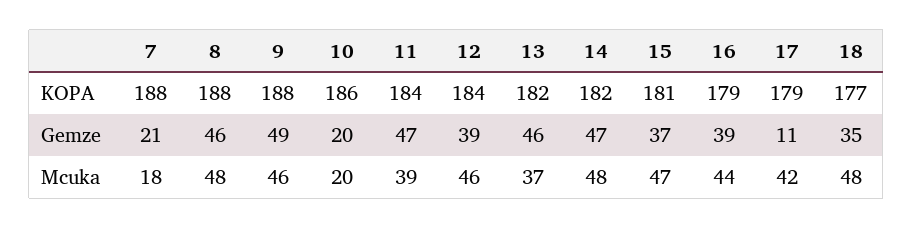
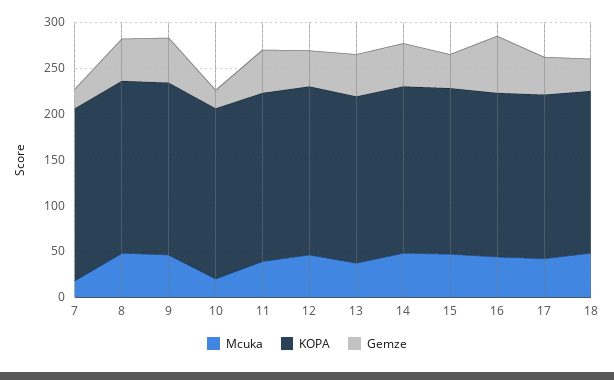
  {
    "KOPA": {
      "7": 188,
      "8": 188,
      "9": 188,
      "10": 186,
      "11": 184,
      "12": 184,
      "13": 182,
      "14": 182,
      "15": 181,
      "16": 179,
      "17": 179,
      "18": 177
    },
    "Gemze": {
      "7": 21,
      "8": 46,
      "9": 49,
      "10": 20,
      "11": 47,
      "12": 39,
      "13": 46,
      "14": 47,
      "15": 37,
-     "16": 39,
+     "16": 60,
-     "17": 11,
+     "17": 40,
      "18": 35
    },
    "Mcuka": {
      "7": 18,
      "8": 48,
      "9": 46,
      "10": 20,
      "11": 39,
      "12": 46,
      "13": 37,
      "14": 48,
      "15": 47,
      "16": 44,
      "17": 42,
      "18": 48
    }
  }

